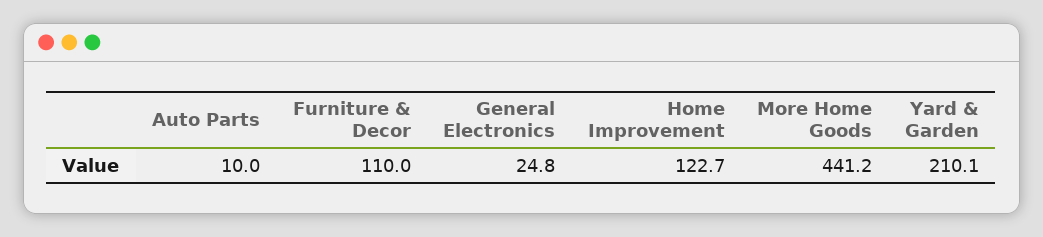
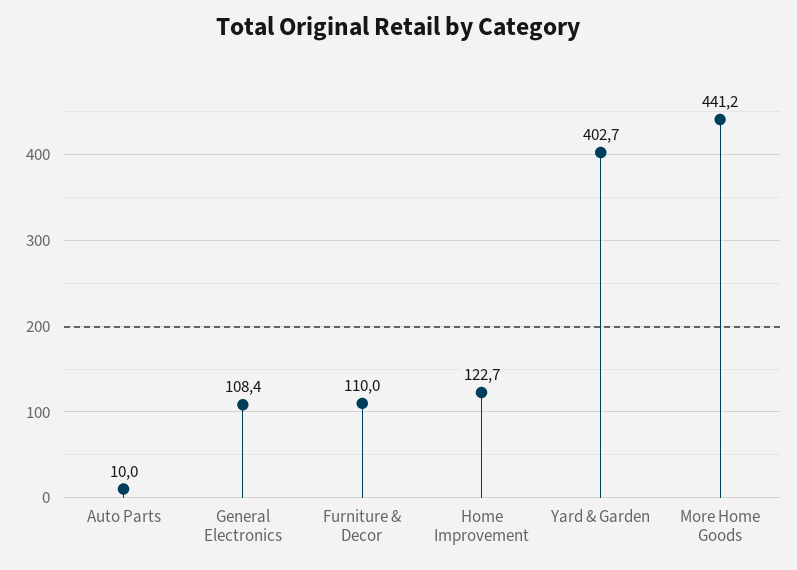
  {
    "Auto Parts": 10,
    "Furniture & Decor": 110,
-   "General Electronics": 24.8,
+   "General Electronics": 108.4,
    "Home Improvement": 122.7,
    "More Home Goods": 441.2,
-   "Yard & Garden": 210.1
+   "Yard & Garden": 402.7
  }

